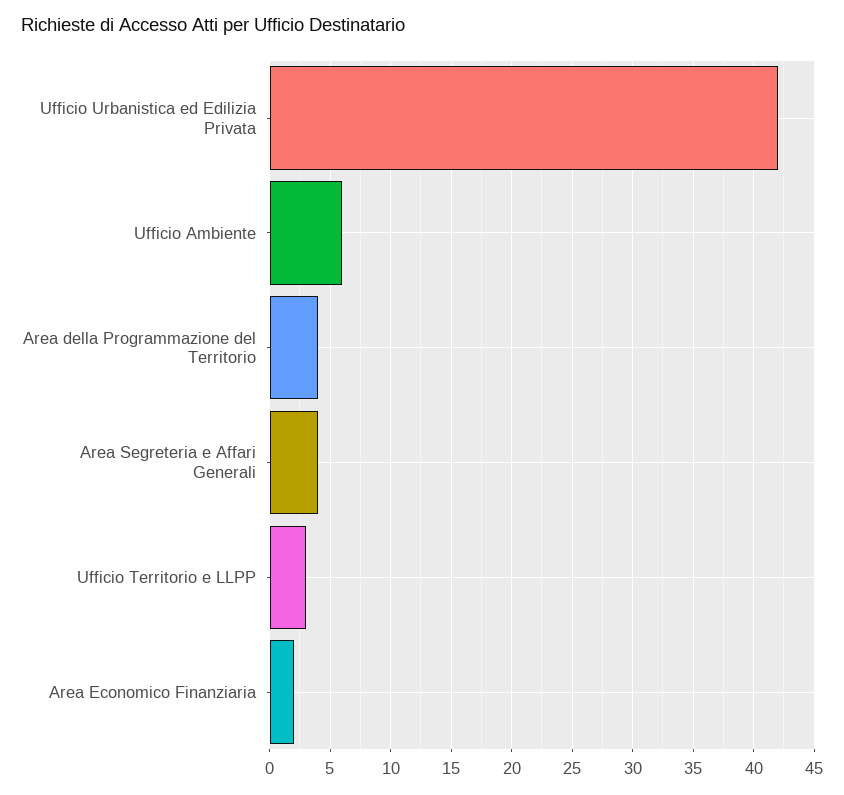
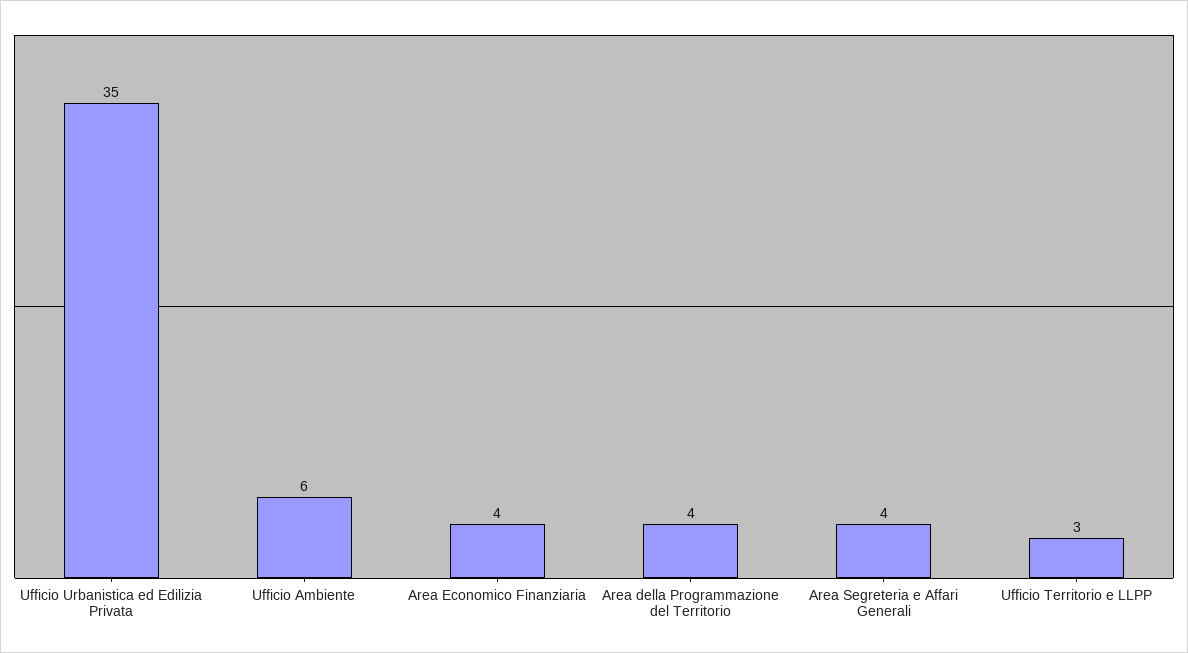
  {
-   "Ufficio Urbanistica ed Edilizia Privata": 42,
+   "Ufficio Urbanistica ed Edilizia Privata": 35,
    "Ufficio Ambiente": 6,
    "Area della Programmazione del Territorio": 4,
    "Area Segreteria e Affari Generali": 4,
    "Ufficio Territorio e LLPP": 3,
-   "Area Economico Finanziaria": 2
+   "Area Economico Finanziaria": 4
  }

